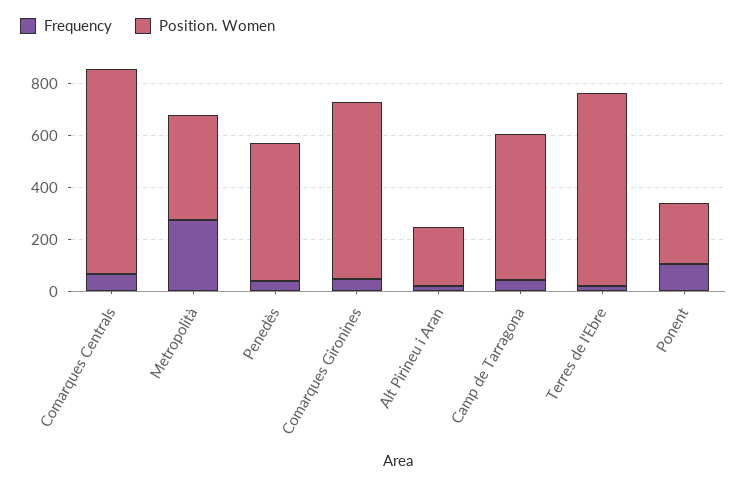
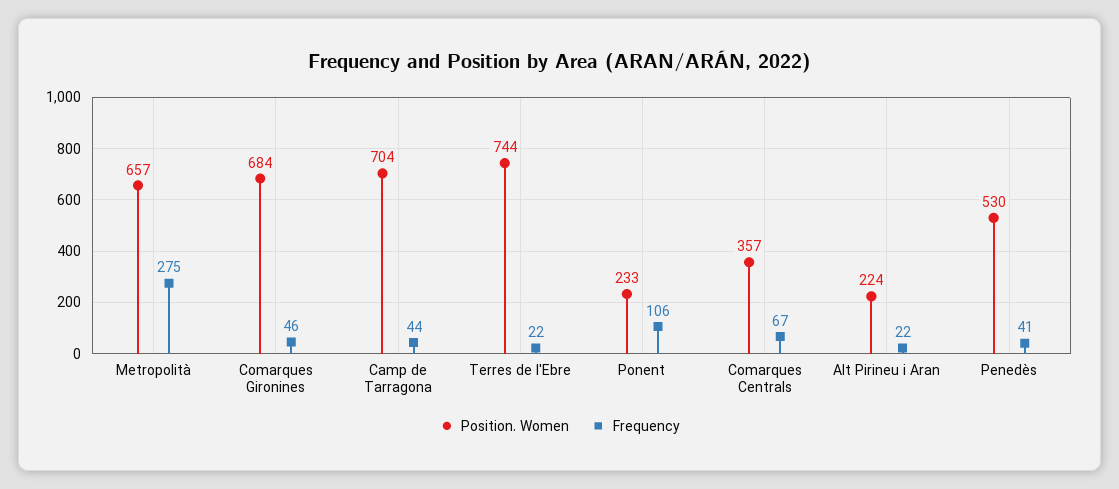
  {
    "Frequency": {
      "Comarques Centrals": 67,
      "Metropolità": 275,
      "Penedès": 41,
      "Comarques Gironines": 46,
      "Alt Pirineu i Aran": 22,
      "Camp de Tarragona": 44,
      "Terres de l'Ebre": 22,
      "Ponent": 106
    },
    "Position. Women": {
-     "Comarques Centrals": 800,
+     "Comarques Centrals": 357,
-     "Metropolità": 400,
+     "Metropolità": 657,
      "Penedès": 530,
      "Comarques Gironines": 684,
      "Alt Pirineu i Aran": 224,
-     "Camp de Tarragona": 550,
+     "Camp de Tarragona": 704,
      "Terres de l'Ebre": 744,
      "Ponent": 233
    }
  }

